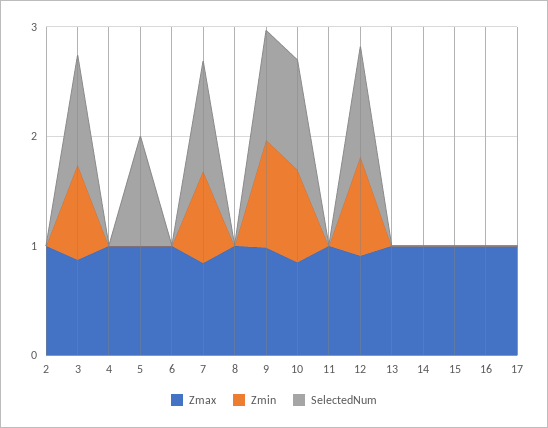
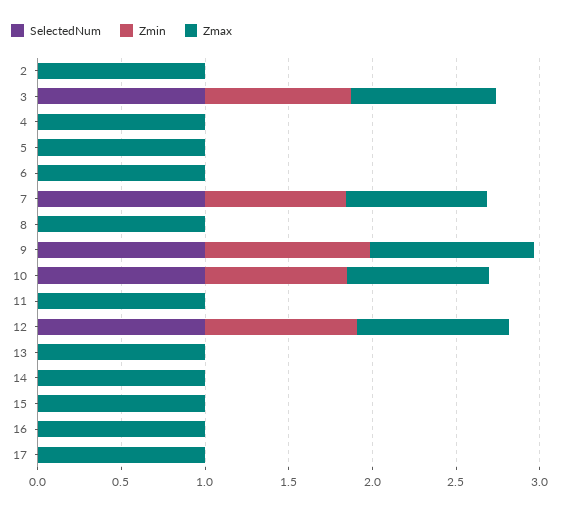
  {
    "Zmax": {
      "2": 1,
      "3": 0.9,
      "4": 1,
      "5": 1,
      "6": 1,
      "7": 0.8,
      "8": 1,
      "9": 1,
      "10": 0.8,
      "11": 1,
      "12": 0.9,
      "13": 1,
      "14": 1,
      "15": 1,
      "16": 1,
      "17": 1
    },
    "Zmin": {
      "2": 0,
      "3": 0.9,
      "4": 0,
      "5": 0,
      "6": 0,
      "7": 0.8,
      "8": 0,
      "9": 1,
      "10": 0.8,
      "11": 0,
      "12": 0.9,
      "13": 0,
      "14": 0,
      "15": 0,
      "16": 0,
      "17": 0
    },
    "SelectedNum": {
      "2": 0,
      "3": 1,
      "4": 0,
-     "5": 1,
+     "5": 0,
      "6": 0,
      "7": 1,
      "8": 0,
      "9": 1,
      "10": 1,
      "11": 0,
      "12": 1,
      "13": 0,
      "14": 0,
      "15": 0,
      "16": 0,
      "17": 0
    }
  }

